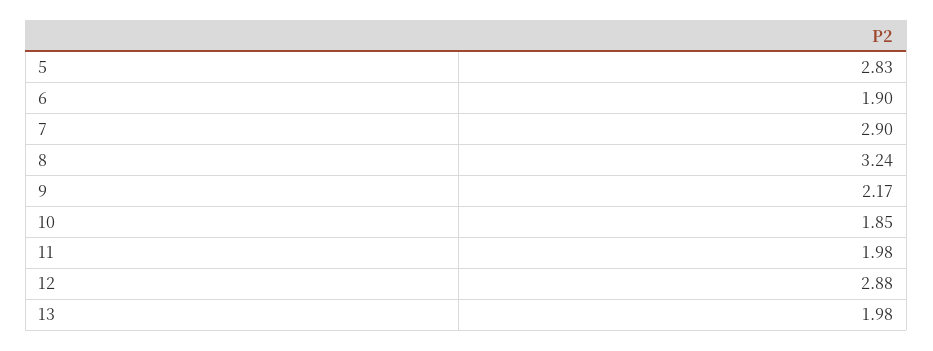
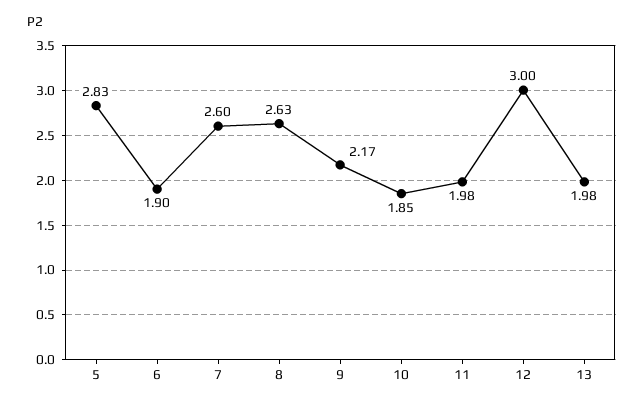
  {
    "5": 2.83,
    "6": 1.9,
-   "7": 2.9,
+   "7": 2.6,
-   "8": 3.24,
+   "8": 2.63,
    "9": 2.17,
    "10": 1.85,
    "11": 1.98,
-   "12": 2.88,
+   "12": 3,
    "13": 1.98
  }

